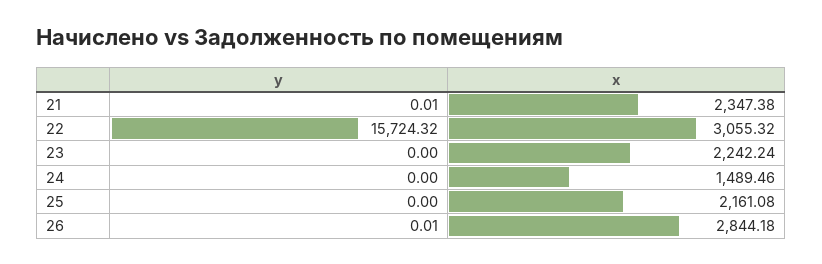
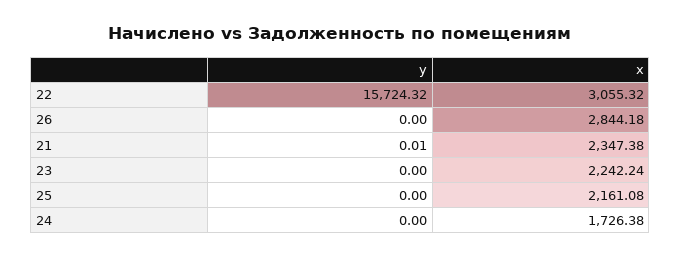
  {
    "y": {
      "21": 0.01,
      "22": 15724.32,
      "23": 0,
      "24": 0,
      "25": 0,
-     "26": 0.01
+     "26": 0
    },
    "x": {
      "21": 2347.38,
      "22": 3055.32,
      "23": 2242.24,
-     "24": 1489.46,
+     "24": 1726.38,
      "25": 2161.08,
      "26": 2844.18
    }
  }

